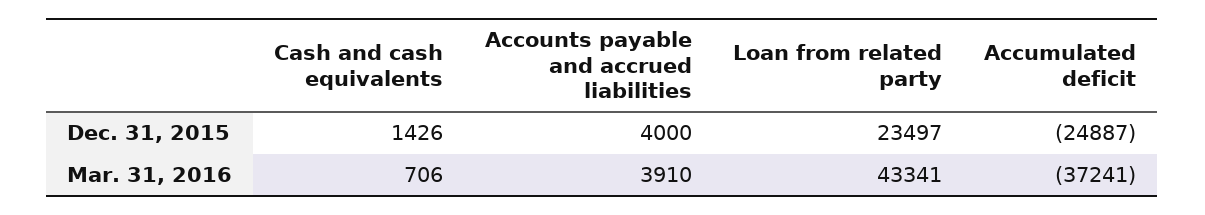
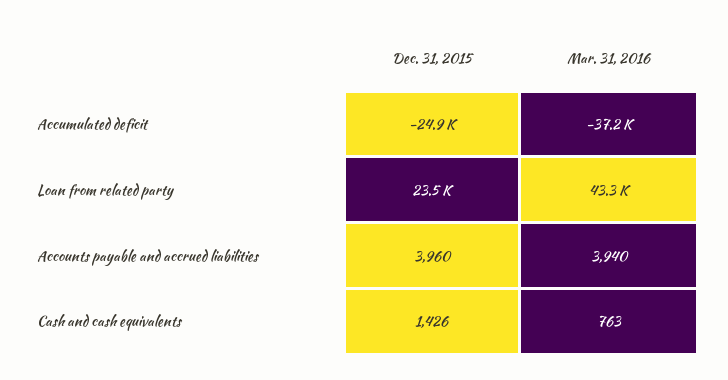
  {
    "Cash and cash equivalents": {
      "Dec. 31, 2015": 1426,
-     "Mar. 31, 2016": 706
+     "Mar. 31, 2016": 763
    },
    "Accounts payable and accrued liabilities": {
-     "Dec. 31, 2015": 4000,
+     "Dec. 31, 2015": 3960,
-     "Mar. 31, 2016": 3910
+     "Mar. 31, 2016": 3940
    },
    "Loan from related party": {
      "Dec. 31, 2015": 23497,
      "Mar. 31, 2016": 43341
    },
    "Accumulated deficit": {
      "Dec. 31, 2015": -24887,
      "Mar. 31, 2016": -37241
    }
  }

